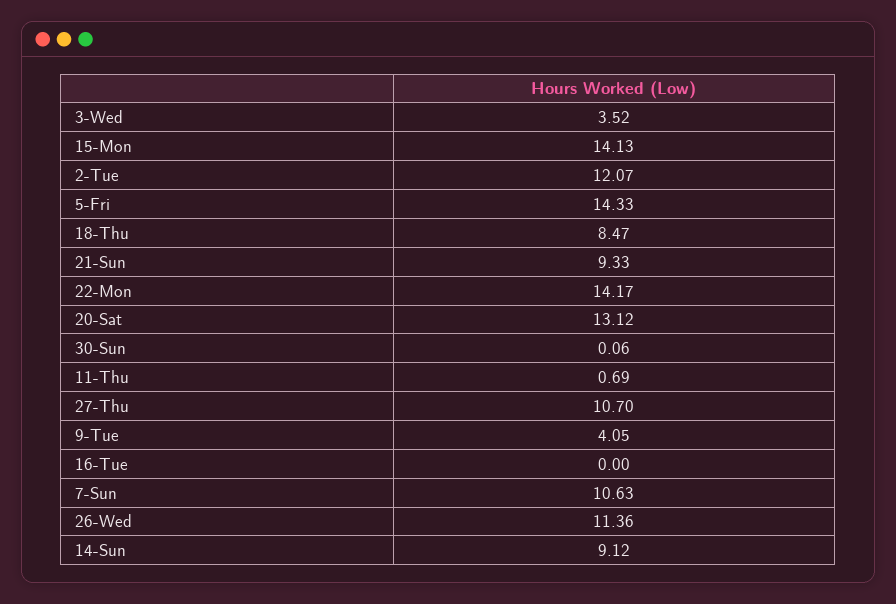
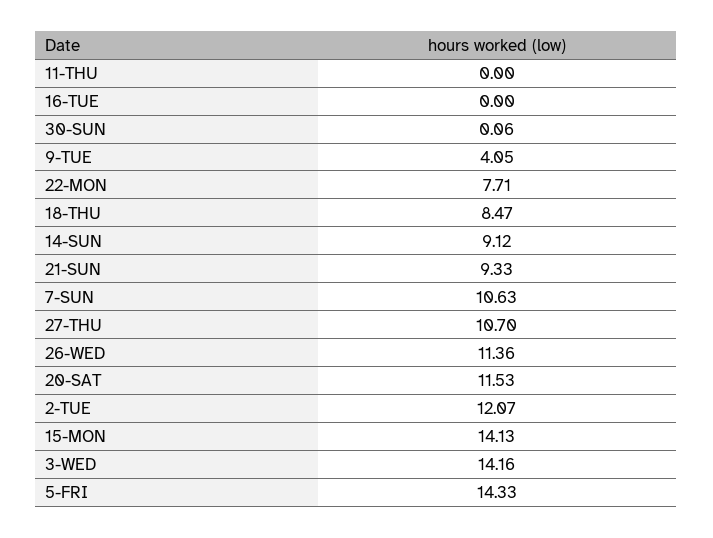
  {
-   "3-Wed": 3.52,
+   "3-Wed": 14.16,
    "15-Mon": 14.13,
    "2-Tue": 12.07,
    "5-Fri": 14.33,
    "18-Thu": 8.47,
    "21-Sun": 9.33,
-   "22-Mon": 14.17,
+   "22-Mon": 7.71,
-   "20-Sat": 13.12,
+   "20-Sat": 11.53,
    "30-Sun": 0.06,
-   "11-Thu": 0.69,
+   "11-Thu": 0,
    "27-Thu": 10.7,
    "9-Tue": 4.05,
    "16-Tue": 0,
    "7-Sun": 10.63,
    "26-Wed": 11.36,
    "14-Sun": 9.12
  }

